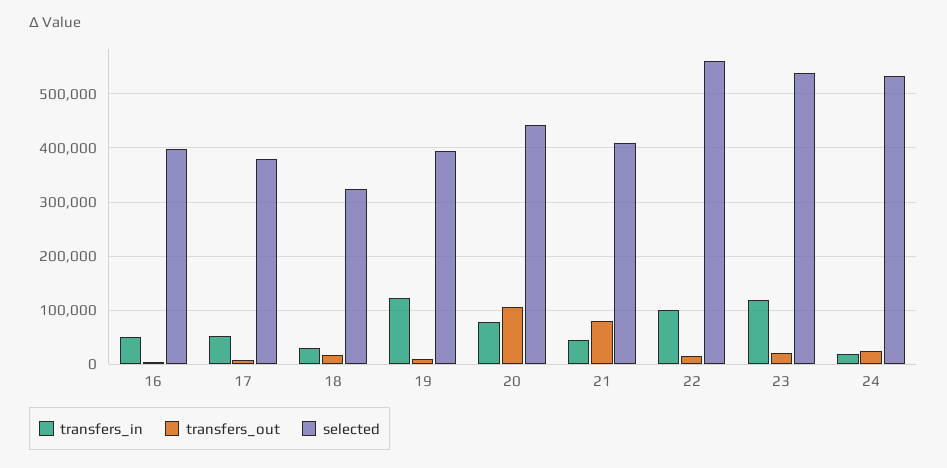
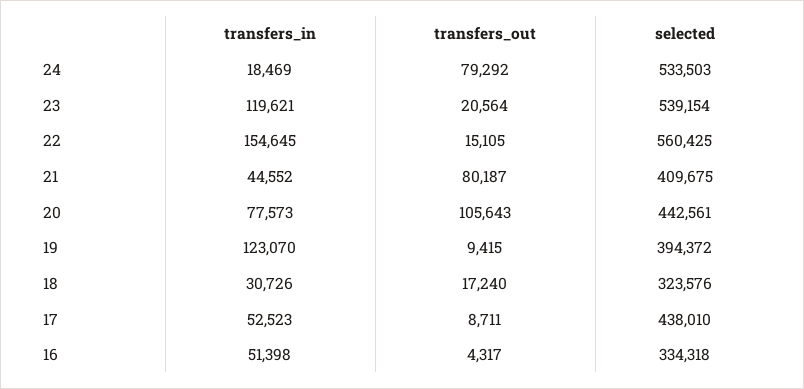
  {
    "transfers_in": {
      "16": 51398,
      "17": 52523,
      "18": 30726,
      "19": 123070,
      "20": 77573,
      "21": 44552,
-     "22": 100000,
+     "22": 154645,
      "23": 119621,
      "24": 18469
    },
    "transfers_out": {
      "16": 4317,
      "17": 8711,
      "18": 17240,
      "19": 9415,
      "20": 105643,
      "21": 80187,
      "22": 15105,
      "23": 20564,
-     "24": 20000
+     "24": 79292
    },
    "selected": {
-     "16": 400000,
+     "16": 334318,
-     "17": 380000,
+     "17": 438010,
      "18": 323576,
      "19": 394372,
      "20": 442561,
      "21": 409675,
      "22": 560425,
      "23": 539154,
      "24": 533503
    }
  }

